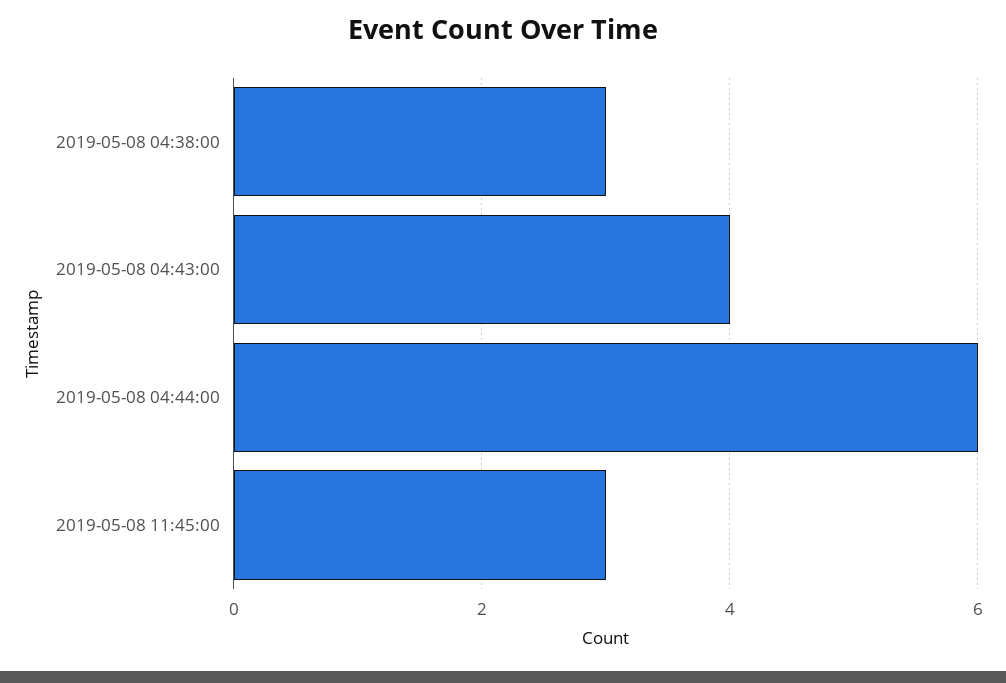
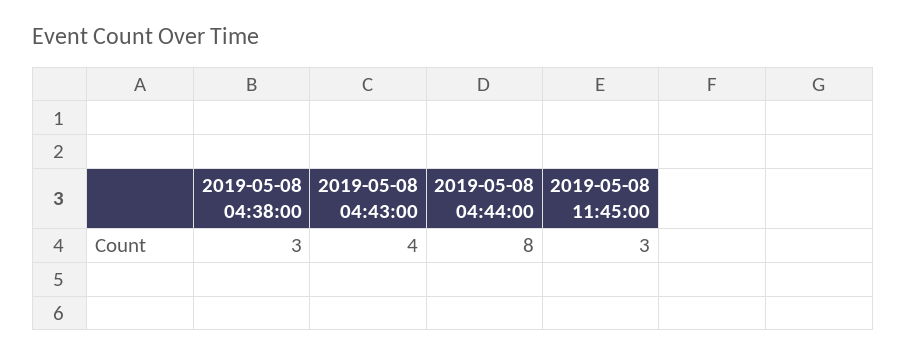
  {
    "2019-05-08 04:38:00": 3,
    "2019-05-08 04:43:00": 4,
-   "2019-05-08 04:44:00": 6,
+   "2019-05-08 04:44:00": 8,
    "2019-05-08 11:45:00": 3
  }

